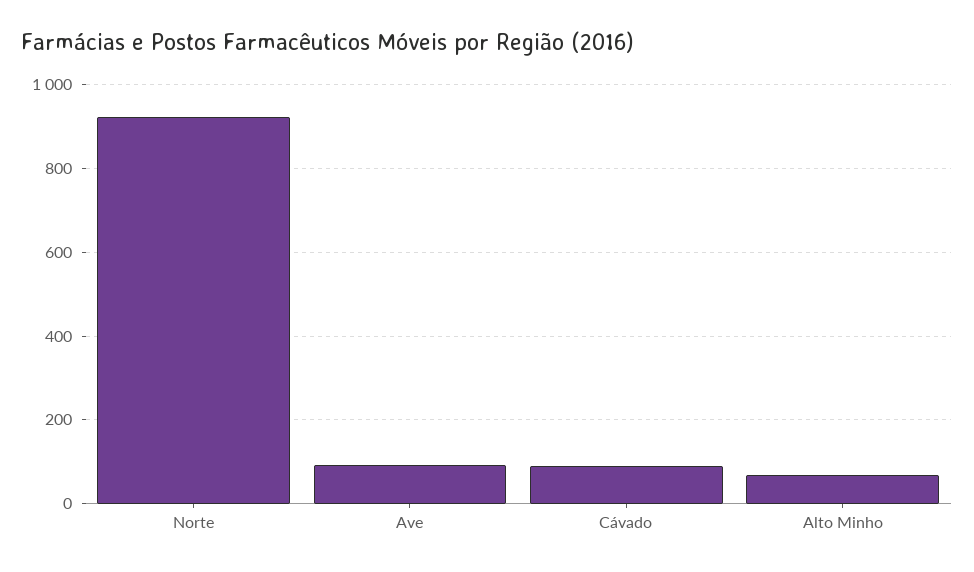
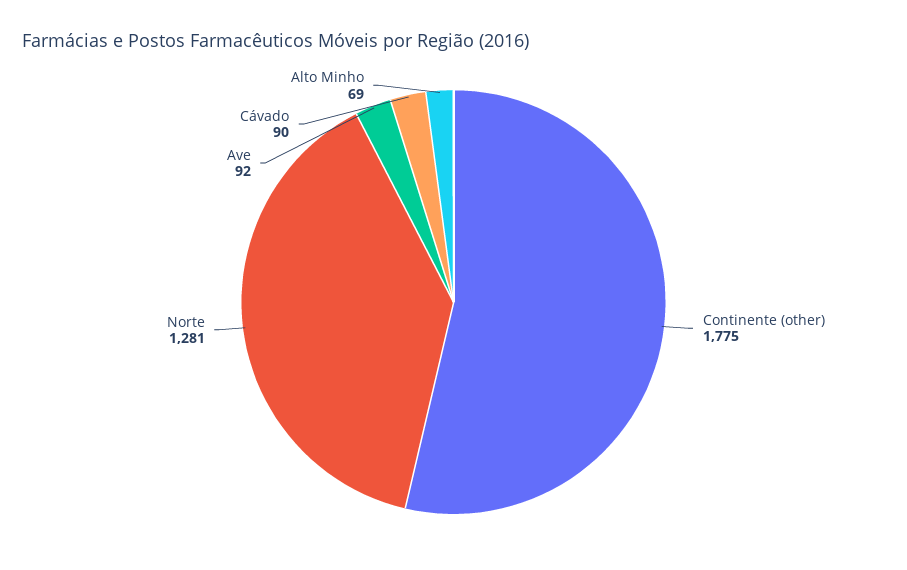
  {
-   "Norte": 920,
+   "Norte": 1281,
    "Ave": 92,
    "Cávado": 90,
-   "Alto Minho": 69
+   "Alto Minho": 69,
+   "Continente (other)": 1775
  }

